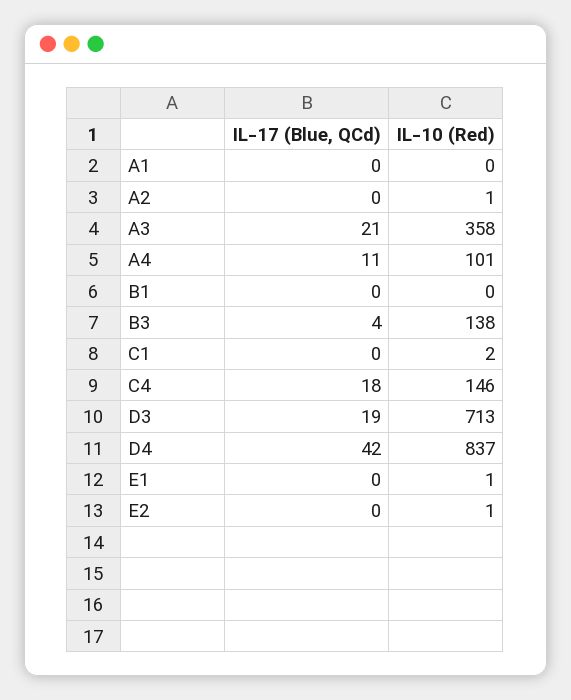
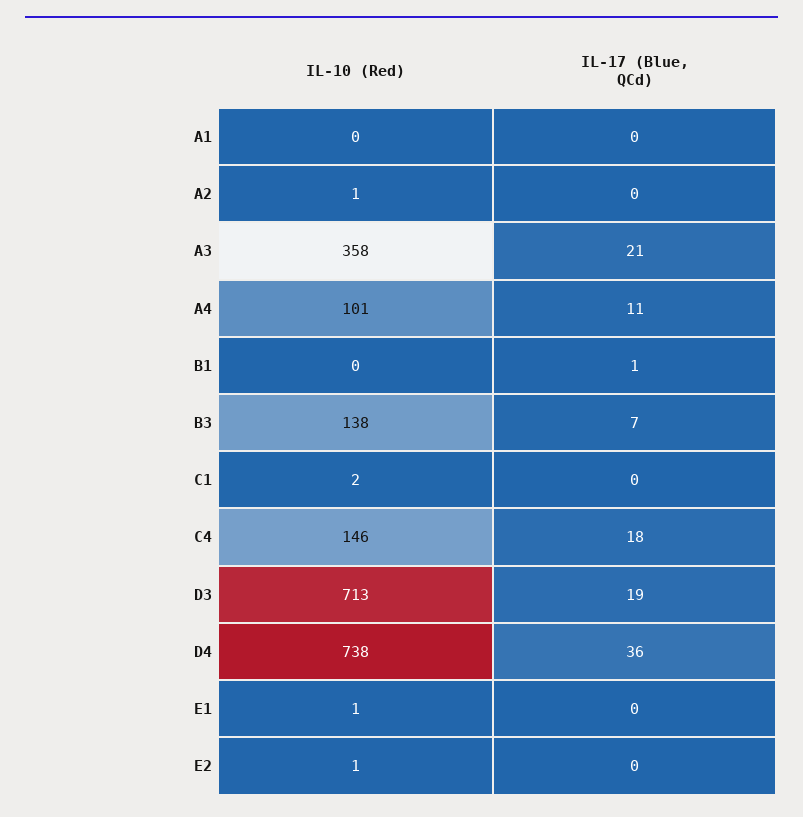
  {
    "IL-17 (Blue, QCd)": {
      "A1": 0,
      "A2": 0,
      "A3": 21,
      "A4": 11,
-     "B1": 0,
+     "B1": 1,
-     "B3": 4,
+     "B3": 7,
      "C1": 0,
      "C4": 18,
      "D3": 19,
-     "D4": 42,
+     "D4": 36,
      "E1": 0,
      "E2": 0
    },
    "IL-10 (Red)": {
      "A1": 0,
      "A2": 1,
      "A3": 358,
      "A4": 101,
      "B1": 0,
      "B3": 138,
      "C1": 2,
      "C4": 146,
      "D3": 713,
-     "D4": 837,
+     "D4": 738,
      "E1": 1,
      "E2": 1
    }
  }

